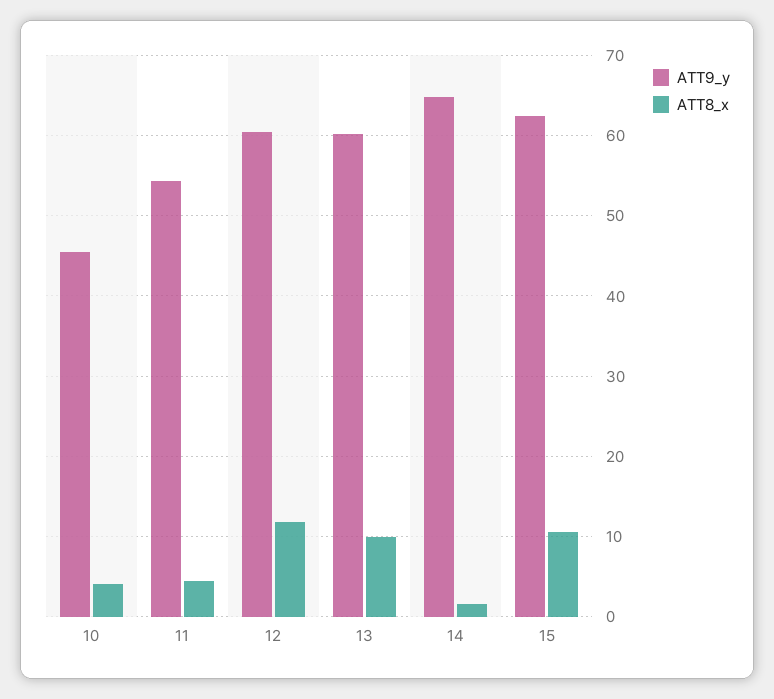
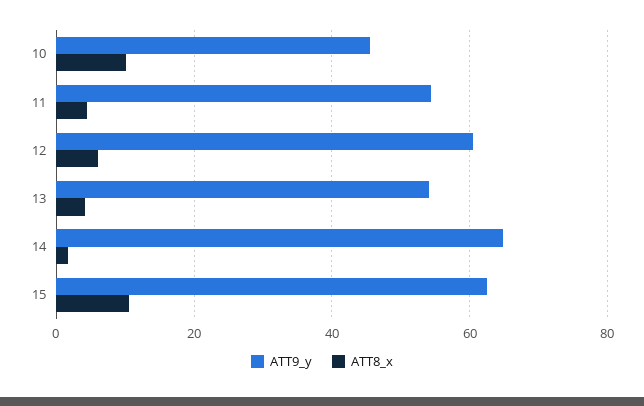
  {
    "ATT9_y": {
      "10": 46,
      "11": 54,
      "12": 60,
-     "13": 60,
+     "13": 54,
      "14": 65,
      "15": 62
    },
    "ATT8_x": {
-     "10": 4,
+     "10": 10,
      "11": 4,
-     "12": 12,
+     "12": 6,
-     "13": 10,
+     "13": 4,
      "14": 2,
      "15": 11
    }
  }

